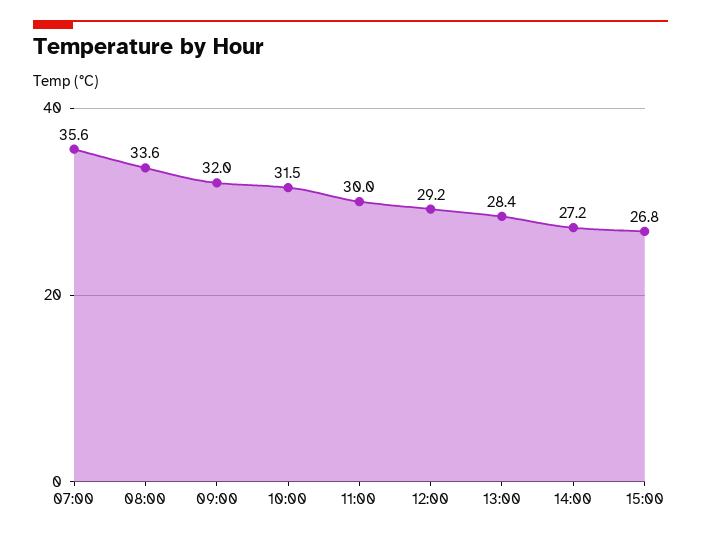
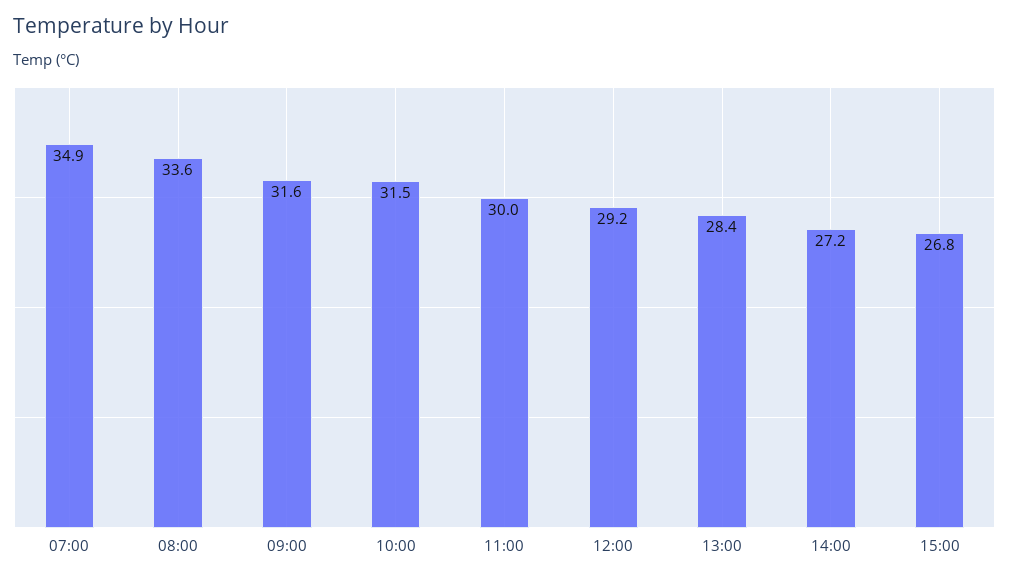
  {
-   "07:00": 35.6,
+   "07:00": 34.9,
    "08:00": 33.6,
-   "09:00": 32,
+   "09:00": 31.6,
    "10:00": 31.5,
    "11:00": 30,
    "12:00": 29.2,
    "13:00": 28.4,
    "14:00": 27.2,
    "15:00": 26.8
  }

